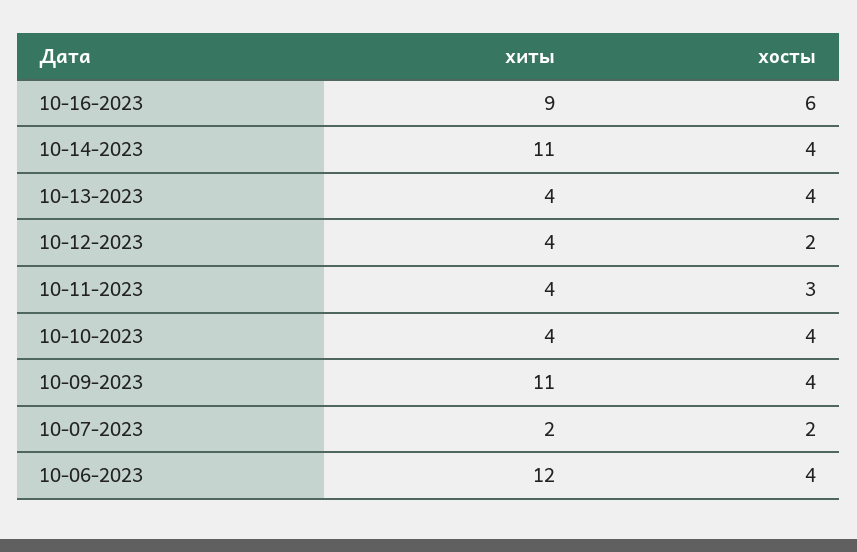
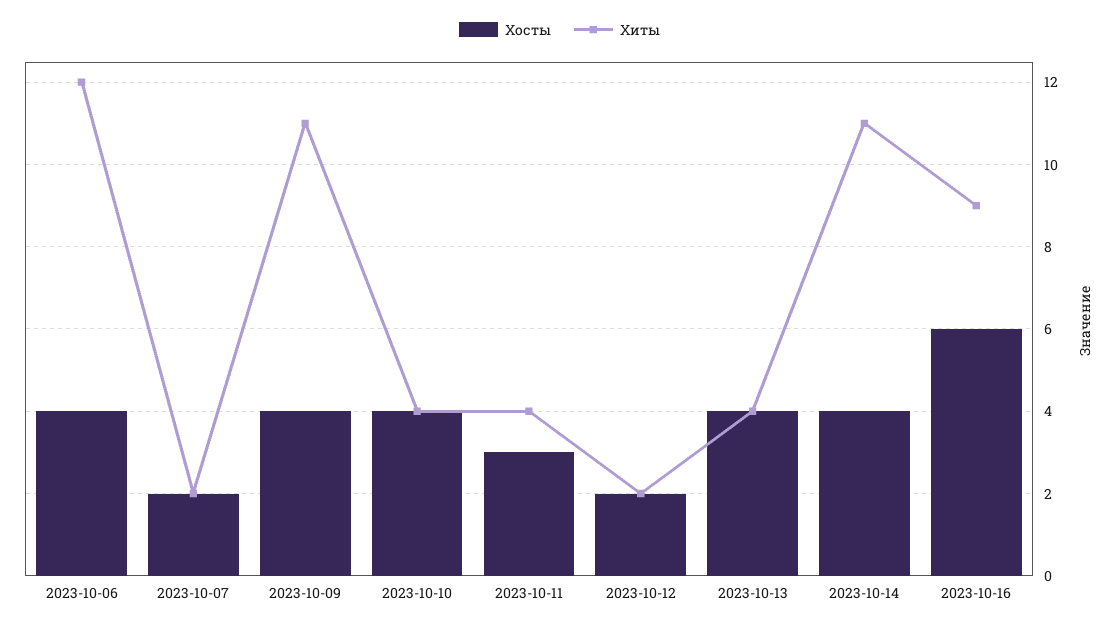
  {
    "хиты": {
      "10-16-2023": 9,
      "10-14-2023": 11,
      "10-13-2023": 4,
-     "10-12-2023": 4,
+     "10-12-2023": 2,
      "10-11-2023": 4,
      "10-10-2023": 4,
      "10-09-2023": 11,
      "10-07-2023": 2,
      "10-06-2023": 12
    },
    "хосты": {
      "10-16-2023": 6,
      "10-14-2023": 4,
      "10-13-2023": 4,
      "10-12-2023": 2,
      "10-11-2023": 3,
      "10-10-2023": 4,
      "10-09-2023": 4,
      "10-07-2023": 2,
      "10-06-2023": 4
    }
  }

